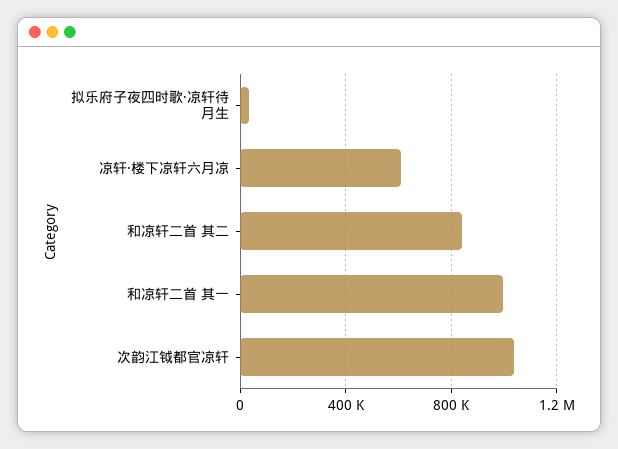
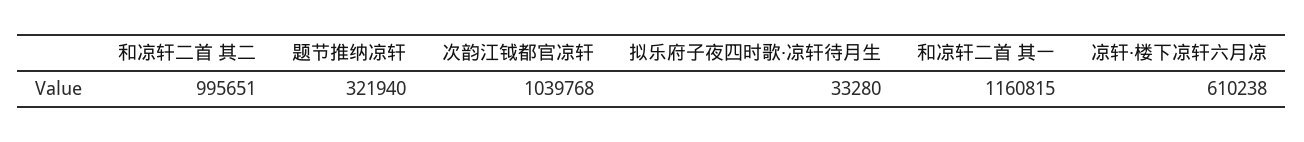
  {
    "拟乐府子夜四时歌·凉轩待月生": 33280,
    "凉轩·楼下凉轩六月凉": 610238,
-   "和凉轩二首 其二": 850000,
+   "和凉轩二首 其二": 995651,
-   "和凉轩二首 其一": 1000000,
+   "和凉轩二首 其一": 1160815,
-   "次韵江钺都官凉轩": 1039768
+   "次韵江钺都官凉轩": 1039768,
+   "题节推纳凉轩": 321940
  }

